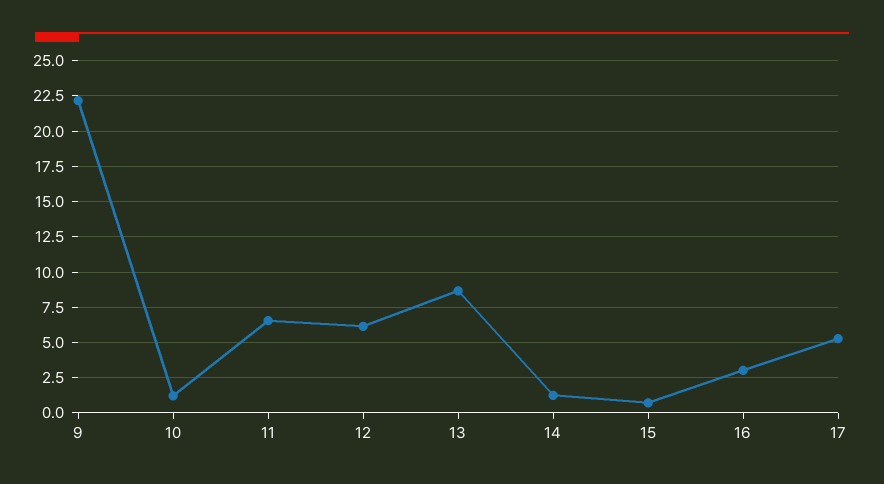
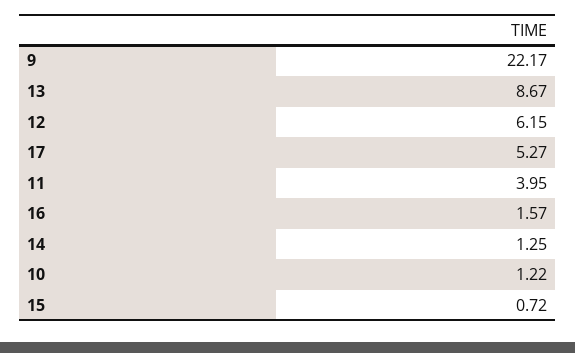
  {
    "9": 22.17,
    "10": 1.22,
-   "11": 6.5,
+   "11": 3.95,
    "12": 6.15,
    "13": 8.67,
    "14": 1.25,
    "15": 0.72,
-   "16": 3,
+   "16": 1.57,
    "17": 5.27
  }

